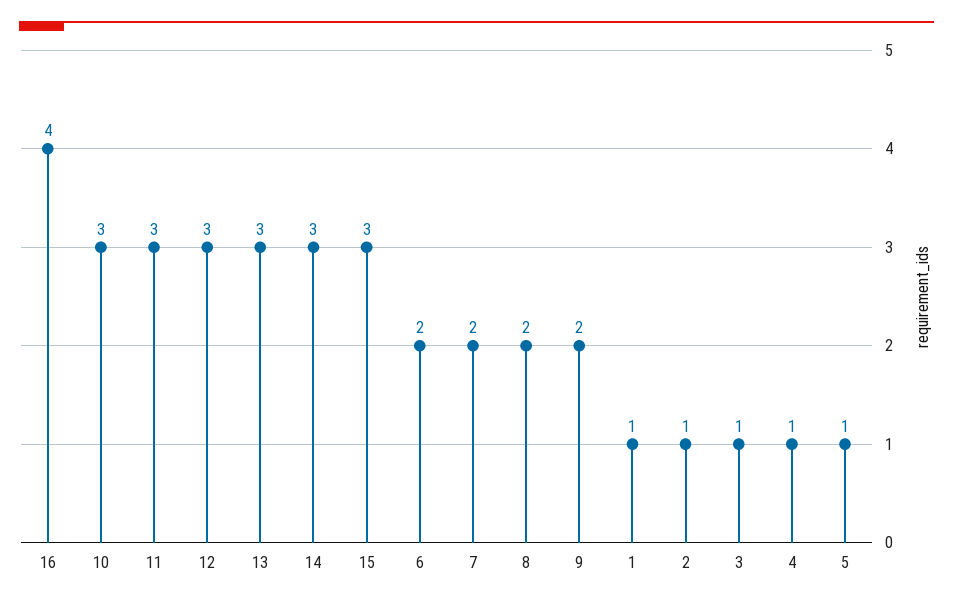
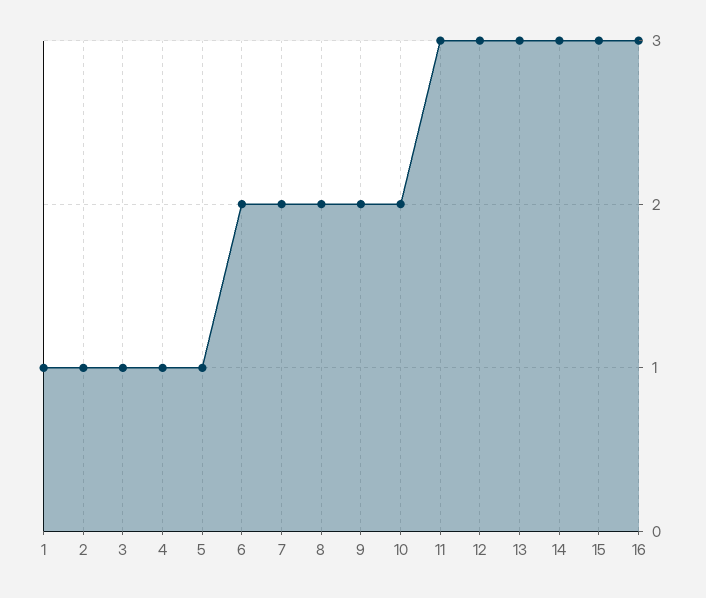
  {
-   "16": 4,
+   "16": 3,
-   "10": 3,
+   "10": 2,
    "11": 3,
    "12": 3,
    "13": 3,
    "14": 3,
    "15": 3,
    "6": 2,
    "7": 2,
    "8": 2,
    "9": 2,
    "1": 1,
    "2": 1,
    "3": 1,
    "4": 1,
    "5": 1
  }

